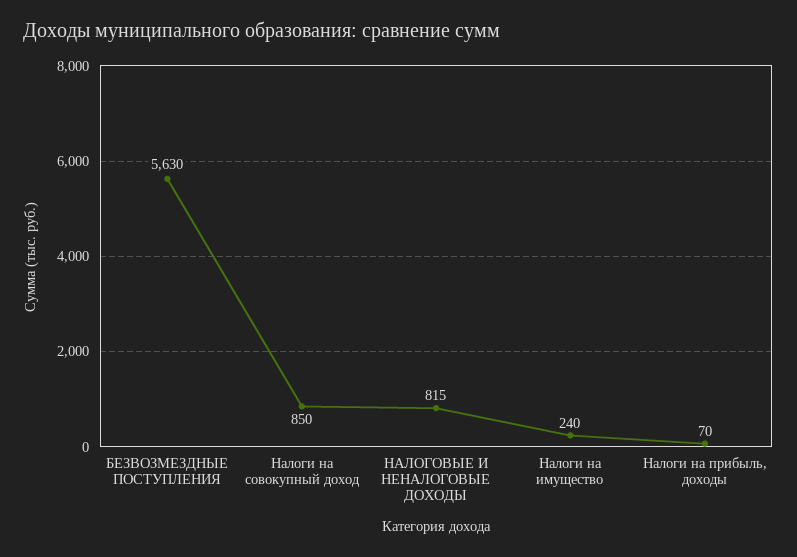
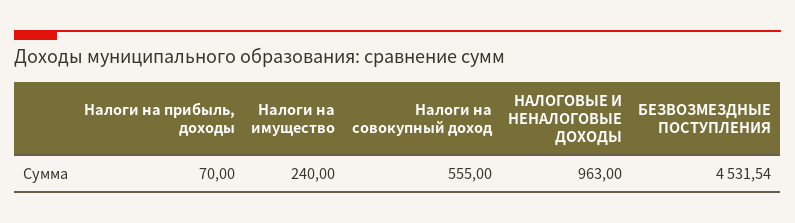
  {
-   "БЕЗВОЗМЕЗДНЫЕ ПОСТУПЛЕНИЯ": 5630,
+   "БЕЗВОЗМЕЗДНЫЕ ПОСТУПЛЕНИЯ": 4531.54,
-   "Налоги на совокупный доход": 850,
+   "Налоги на совокупный доход": 555,
-   "НАЛОГОВЫЕ И НЕНАЛОГОВЫЕ ДОХОДЫ": 815,
+   "НАЛОГОВЫЕ И НЕНАЛОГОВЫЕ ДОХОДЫ": 963,
    "Налоги на имущество": 240,
    "Налоги на прибыль, доходы": 70
  }

